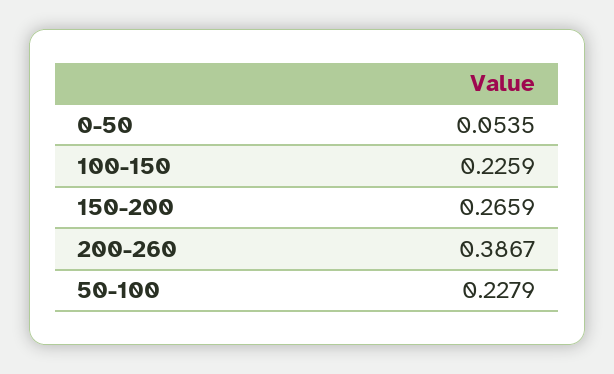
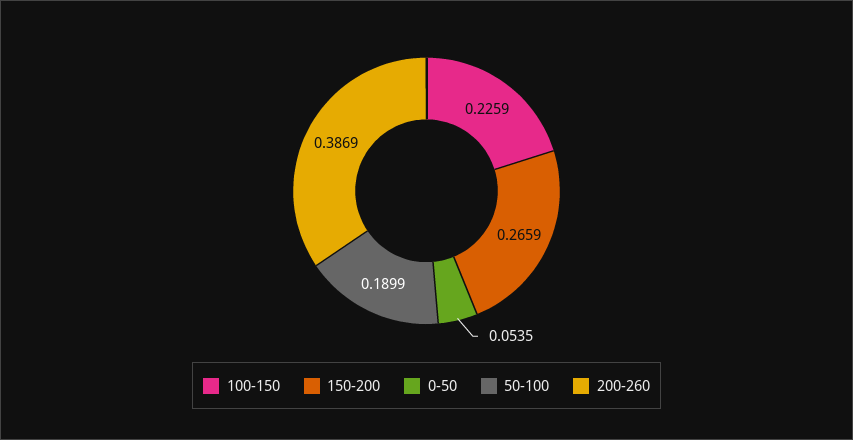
  {
    "0-50": 0.0535,
    "100-150": 0.2259,
    "150-200": 0.2659,
-   "200-260": 0.3867,
+   "200-260": 0.3869,
-   "50-100": 0.2279
+   "50-100": 0.1899
  }

